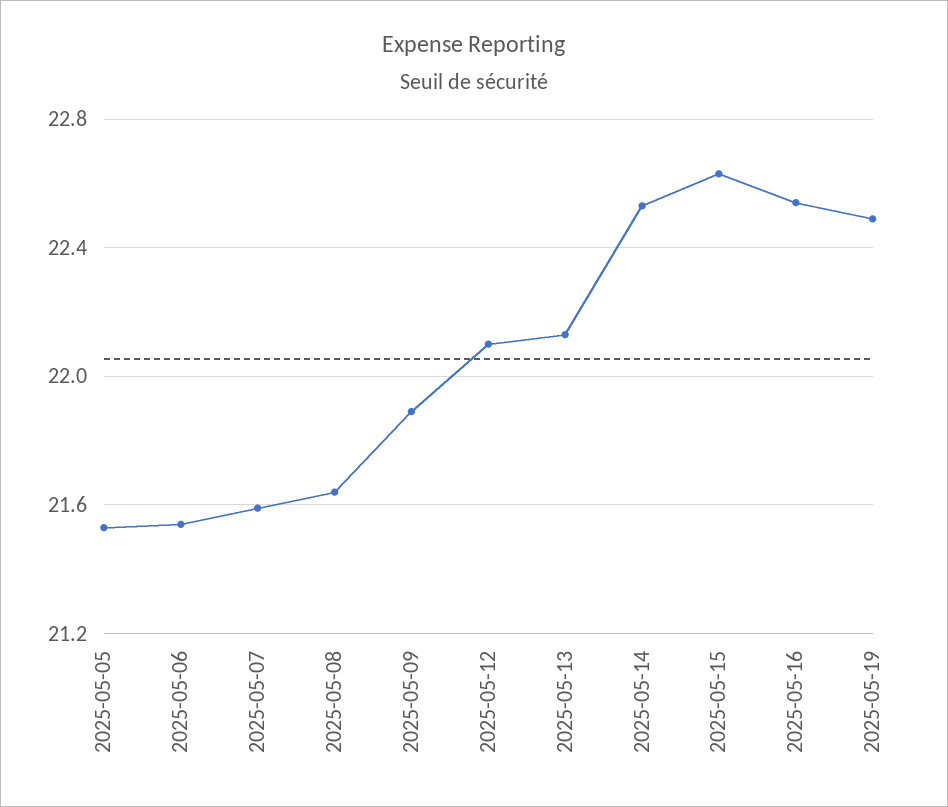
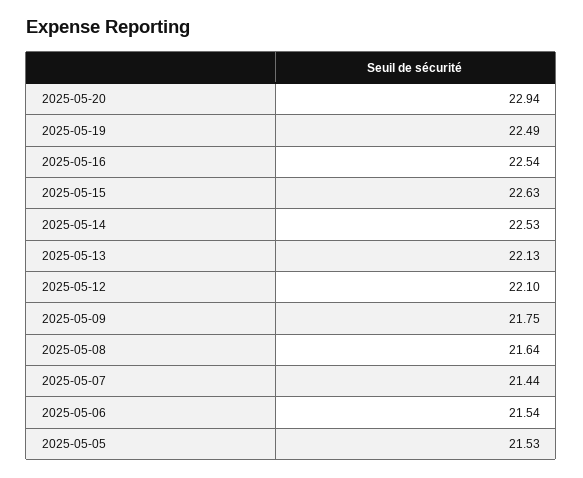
  {
    "2025-05-05": 21.53,
    "2025-05-06": 21.54,
-   "2025-05-07": 21.6,
+   "2025-05-07": 21.44,
    "2025-05-08": 21.64,
-   "2025-05-09": 21.9,
+   "2025-05-09": 21.75,
    "2025-05-12": 22.1,
    "2025-05-13": 22.13,
    "2025-05-14": 22.53,
    "2025-05-15": 22.63,
    "2025-05-16": 22.54,
-   "2025-05-19": 22.49
+   "2025-05-19": 22.49,
+   "2025-05-20": 22.94
  }

